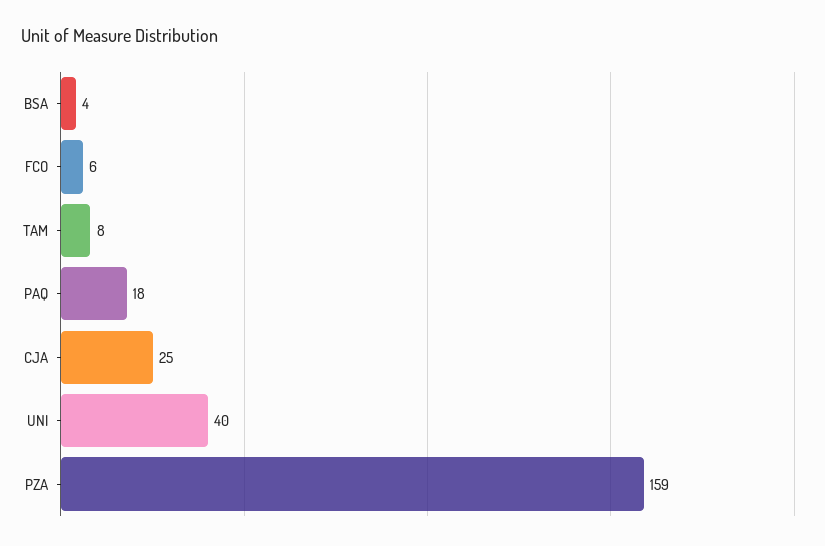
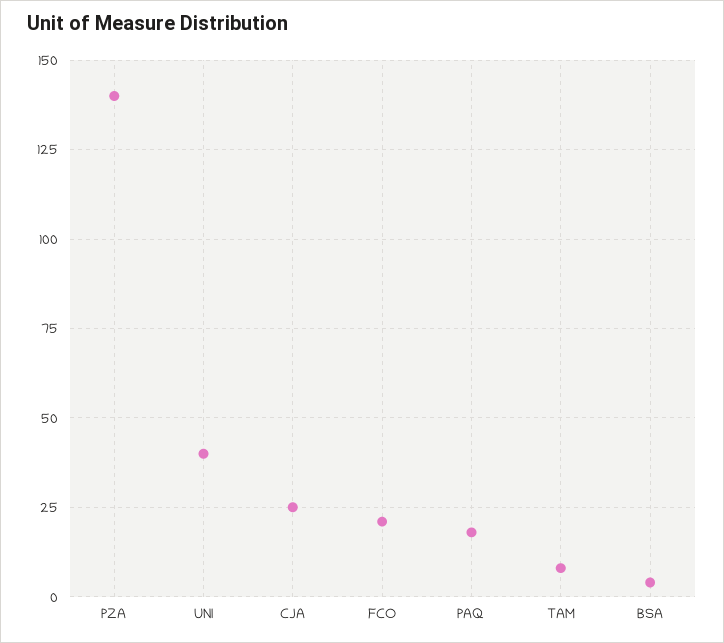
  {
    "BSA": 4,
-   "FCO": 6,
+   "FCO": 20,
    "TAM": 8,
    "PAQ": 18,
    "CJA": 25,
    "UNI": 40,
-   "PZA": 159
+   "PZA": 140
  }

